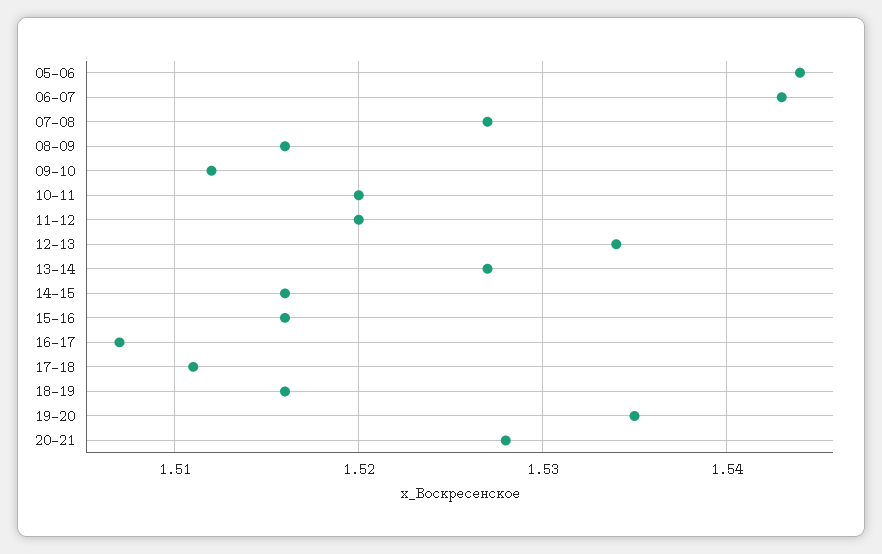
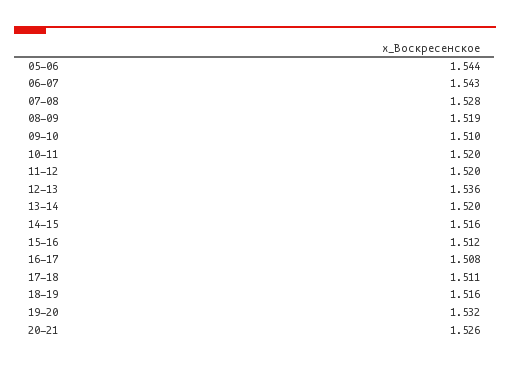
  {
    "05-06": 1.544,
    "06-07": 1.543,
-   "07-08": 1.527,
+   "07-08": 1.528,
-   "08-09": 1.516,
+   "08-09": 1.519,
-   "09-10": 1.512,
+   "09-10": 1.51,
    "10-11": 1.52,
    "11-12": 1.52,
-   "12-13": 1.534,
+   "12-13": 1.536,
-   "13-14": 1.527,
+   "13-14": 1.52,
    "14-15": 1.516,
-   "15-16": 1.516,
+   "15-16": 1.512,
-   "16-17": 1.507,
+   "16-17": 1.508,
    "17-18": 1.511,
    "18-19": 1.516,
-   "19-20": 1.535,
+   "19-20": 1.532,
-   "20-21": 1.528
+   "20-21": 1.526
  }

